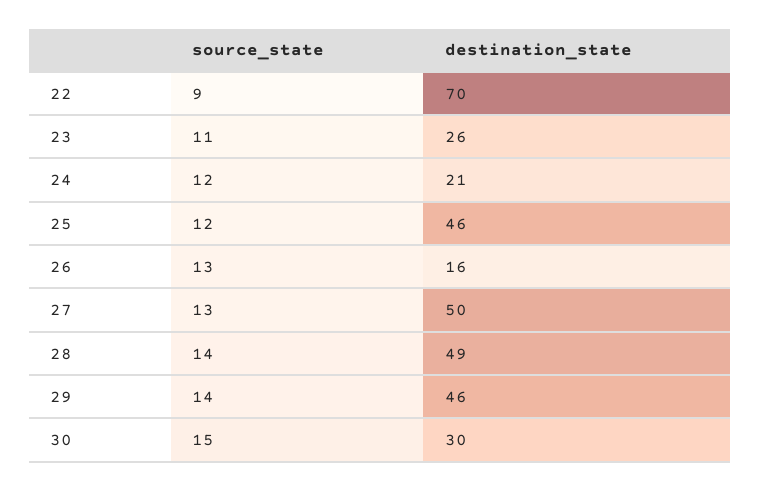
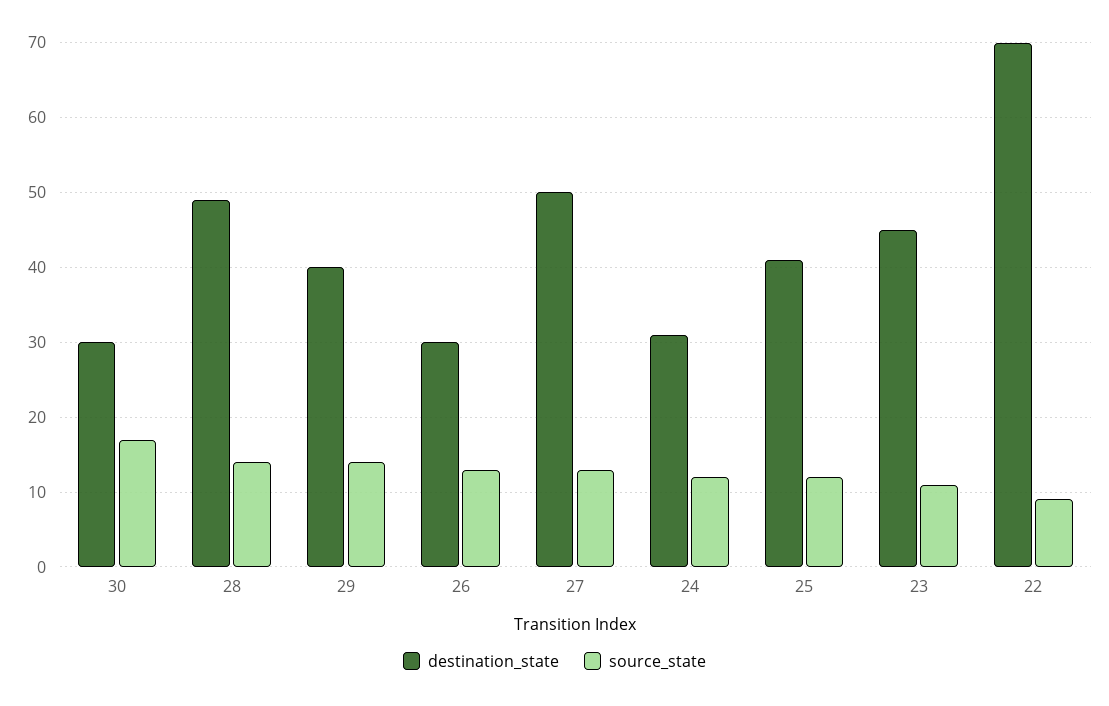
  {
    "source_state": {
      "22": 9,
      "23": 11,
      "24": 12,
      "25": 12,
      "26": 13,
      "27": 13,
      "28": 14,
      "29": 14,
-     "30": 15
+     "30": 17
    },
    "destination_state": {
      "22": 70,
-     "23": 26,
+     "23": 45,
-     "24": 21,
+     "24": 31,
-     "25": 46,
+     "25": 41,
-     "26": 16,
+     "26": 30,
      "27": 50,
      "28": 49,
-     "29": 46,
+     "29": 40,
      "30": 30
    }
  }

